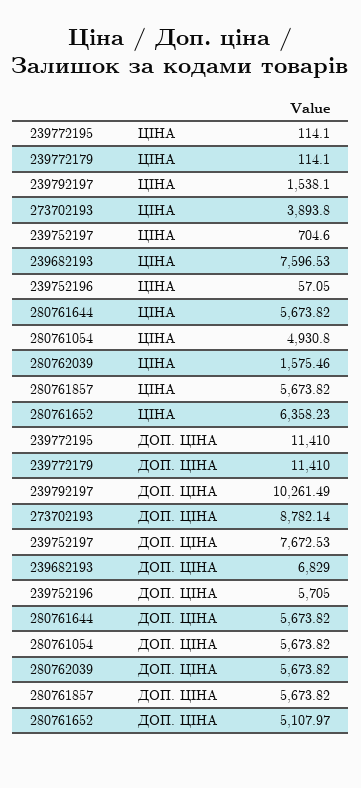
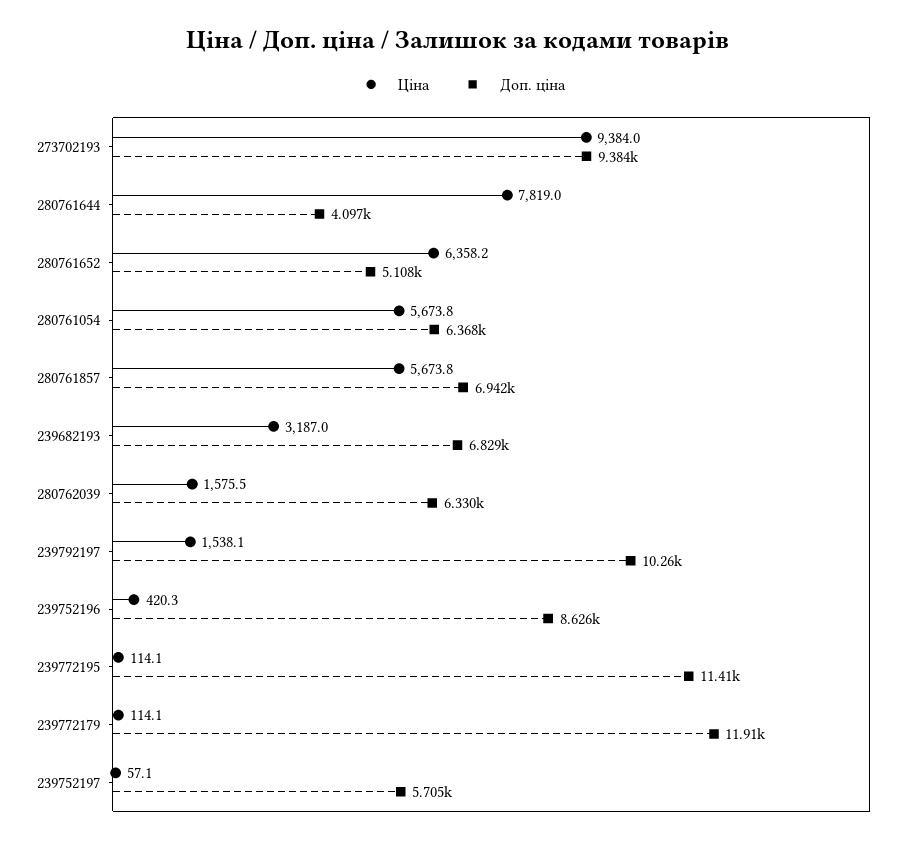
  {
    "ЦІНА": {
      "239772195": 114.1,
      "239772179": 114.1,
      "239792197": 1538.1,
-     "273702193": 3893.8,
+     "273702193": 9384,
-     "239752197": 704.6,
+     "239752197": 57.1,
-     "239682193": 7596.53,
+     "239682193": 3187,
-     "239752196": 57.05,
+     "239752196": 420.3,
-     "280761644": 5673.82,
+     "280761644": 7819,
-     "280761054": 4930.8,
+     "280761054": 5673.8,
      "280762039": 1575.46,
      "280761857": 5673.82,
      "280761652": 6358.23
    },
    "ДОП. ЦІНА": {
      "239772195": 11410,
-     "239772179": 11410,
+     "239772179": 11910,
      "239792197": 10261.49,
-     "273702193": 8782.14,
+     "273702193": 9384,
-     "239752197": 7672.53,
+     "239752197": 5705,
      "239682193": 6829,
-     "239752196": 5705,
+     "239752196": 8626,
-     "280761644": 5673.82,
+     "280761644": 4097,
-     "280761054": 5673.82,
+     "280761054": 6368,
-     "280762039": 5673.82,
+     "280762039": 6330,
-     "280761857": 5673.82,
+     "280761857": 6942,
      "280761652": 5107.97
    }
  }

